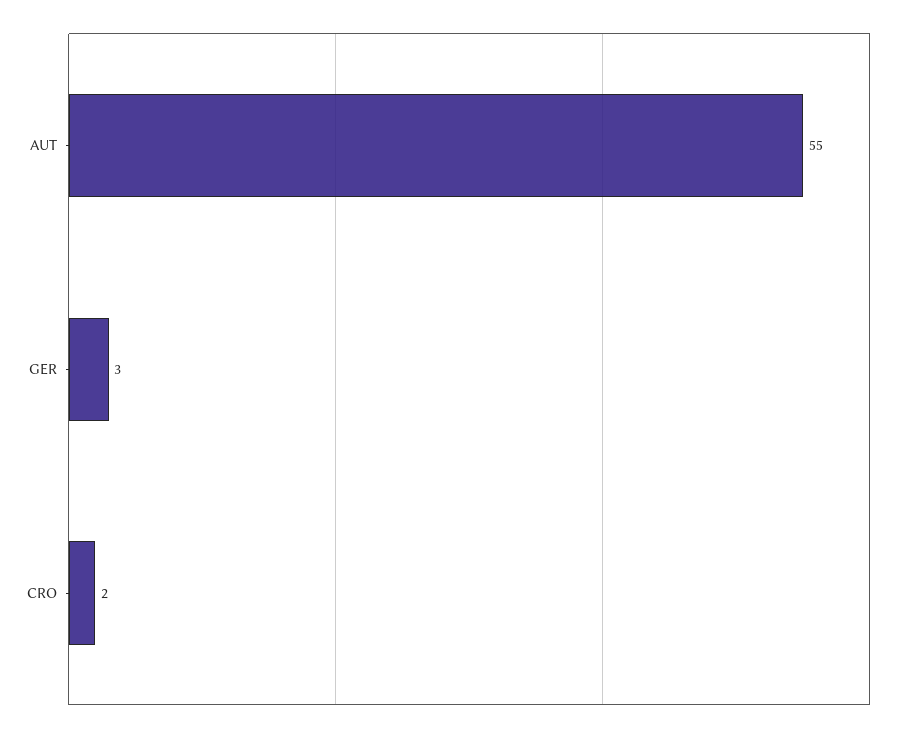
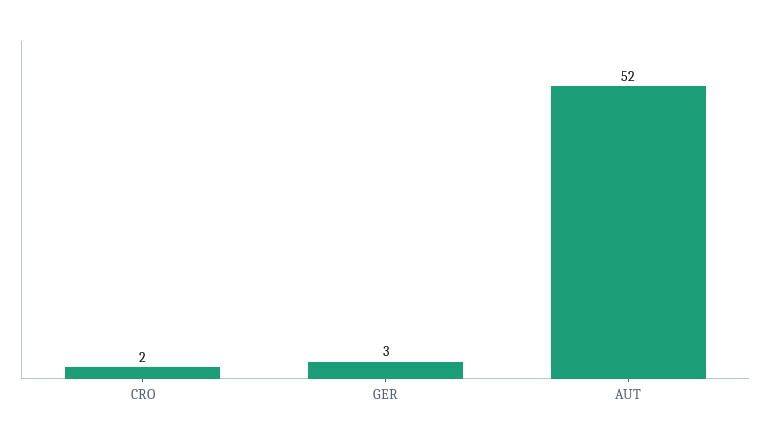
  {
-   "AUT": 55,
+   "AUT": 52,
    "GER": 3,
    "CRO": 2
  }

